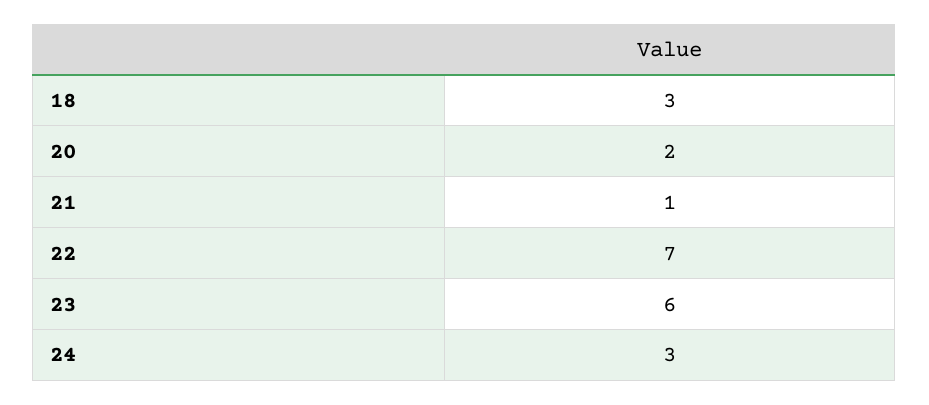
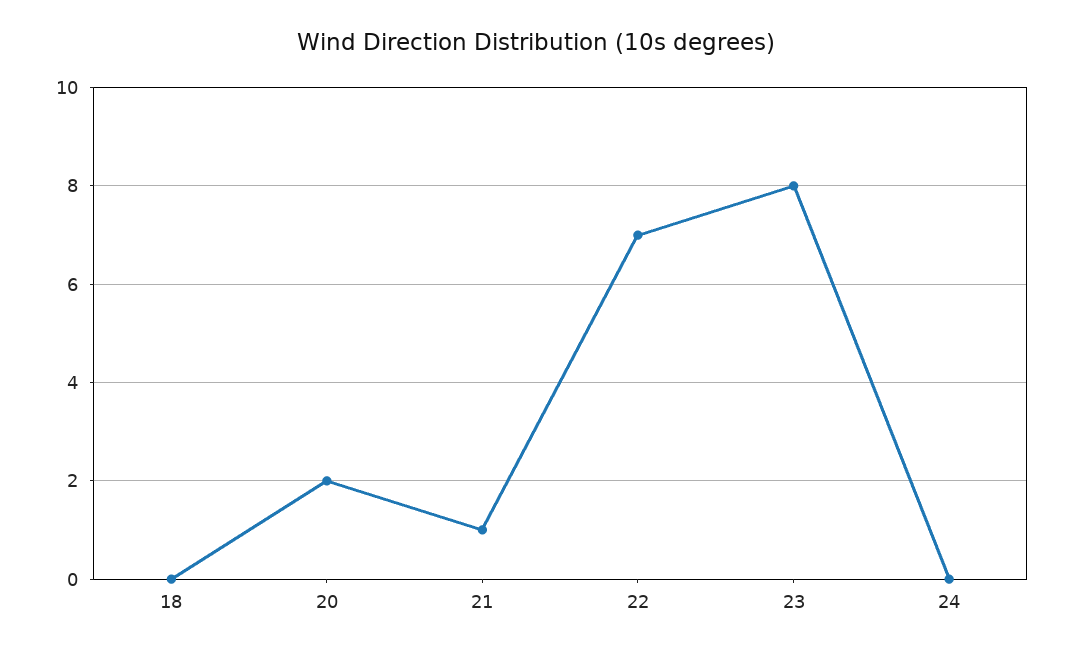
  {
-   "18": 3,
+   "18": 0,
    "20": 2,
    "21": 1,
    "22": 7,
-   "23": 6,
+   "23": 8,
-   "24": 3
+   "24": 0
  }

